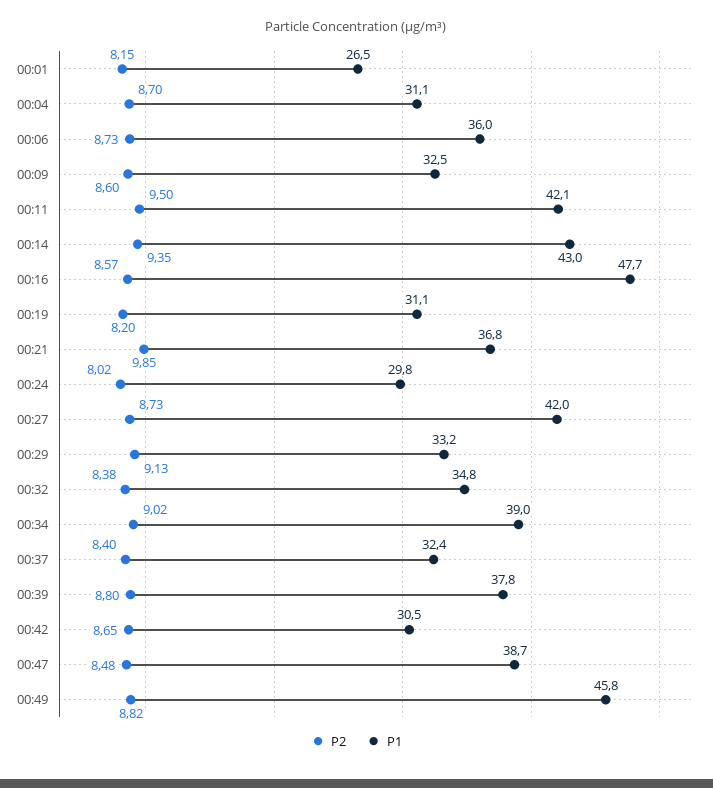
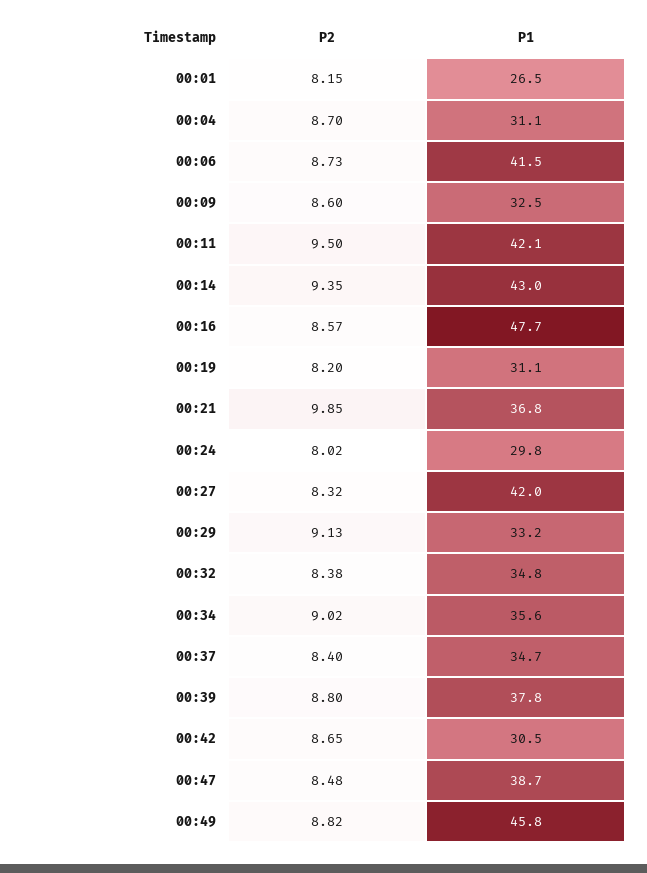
  {
    "P2": {
      "00:01": 8.15,
      "00:04": 8.7,
      "00:06": 8.73,
      "00:09": 8.6,
      "00:11": 9.5,
      "00:14": 9.35,
      "00:16": 8.57,
      "00:19": 8.2,
      "00:21": 9.85,
      "00:24": 8.02,
-     "00:27": 8.73,
+     "00:27": 8.32,
      "00:29": 9.13,
      "00:32": 8.38,
      "00:34": 9.02,
      "00:37": 8.4,
      "00:39": 8.8,
      "00:42": 8.65,
      "00:47": 8.48,
      "00:49": 8.82
    },
    "P1": {
      "00:01": 26.5,
      "00:04": 31.1,
-     "00:06": 36,
+     "00:06": 41.5,
      "00:09": 32.5,
      "00:11": 42.1,
      "00:14": 43,
      "00:16": 47.7,
      "00:19": 31.1,
      "00:21": 36.8,
      "00:24": 29.8,
      "00:27": 42,
      "00:29": 33.2,
      "00:32": 34.8,
-     "00:34": 39,
+     "00:34": 35.6,
-     "00:37": 32.4,
+     "00:37": 34.7,
      "00:39": 37.8,
      "00:42": 30.5,
      "00:47": 38.7,
      "00:49": 45.8
    }
  }

